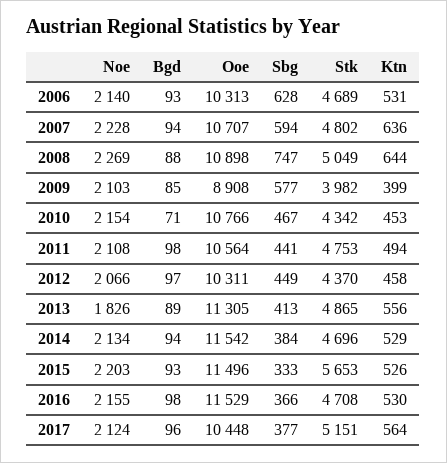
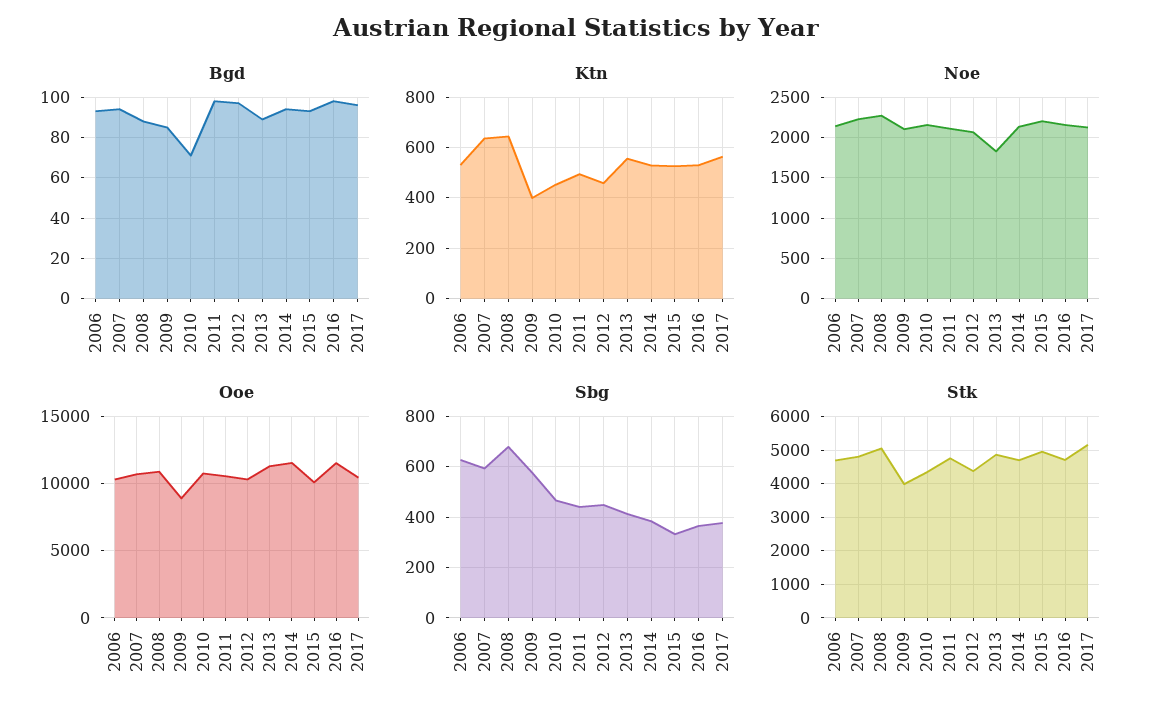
  {
    "Noe": {
      "2006": 2140,
      "2007": 2228,
      "2008": 2269,
      "2009": 2103,
      "2010": 2154,
      "2011": 2108,
      "2012": 2066,
      "2013": 1826,
      "2014": 2134,
      "2015": 2203,
      "2016": 2155,
      "2017": 2124
    },
    "Bgd": {
      "2006": 93,
      "2007": 94,
      "2008": 88,
      "2009": 85,
      "2010": 71,
      "2011": 98,
      "2012": 97,
      "2013": 89,
      "2014": 94,
      "2015": 93,
      "2016": 98,
      "2017": 96
    },
    "Ooe": {
      "2006": 10313,
      "2007": 10707,
      "2008": 10898,
      "2009": 8908,
      "2010": 10766,
      "2011": 10564,
      "2012": 10311,
      "2013": 11305,
      "2014": 11542,
-     "2015": 11496,
+     "2015": 10000,
      "2016": 11529,
      "2017": 10448
    },
    "Sbg": {
      "2006": 628,
      "2007": 594,
-     "2008": 747,
+     "2008": 675,
      "2009": 577,
      "2010": 467,
      "2011": 441,
      "2012": 449,
      "2013": 413,
      "2014": 384,
      "2015": 333,
      "2016": 366,
      "2017": 377
    },
    "Stk": {
      "2006": 4689,
      "2007": 4802,
      "2008": 5049,
      "2009": 3982,
      "2010": 4342,
      "2011": 4753,
      "2012": 4370,
      "2013": 4865,
      "2014": 4696,
-     "2015": 5653,
+     "2015": 5000,
      "2016": 4708,
      "2017": 5151
    },
    "Ktn": {
      "2006": 531,
      "2007": 636,
      "2008": 644,
      "2009": 399,
      "2010": 453,
      "2011": 494,
      "2012": 458,
      "2013": 556,
      "2014": 529,
      "2015": 526,
      "2016": 530,
      "2017": 564
    }
  }

